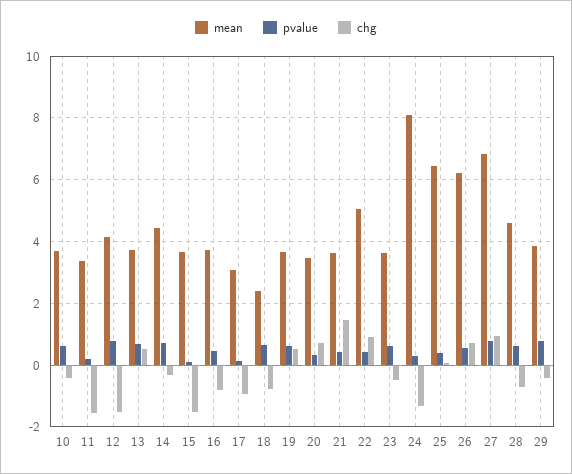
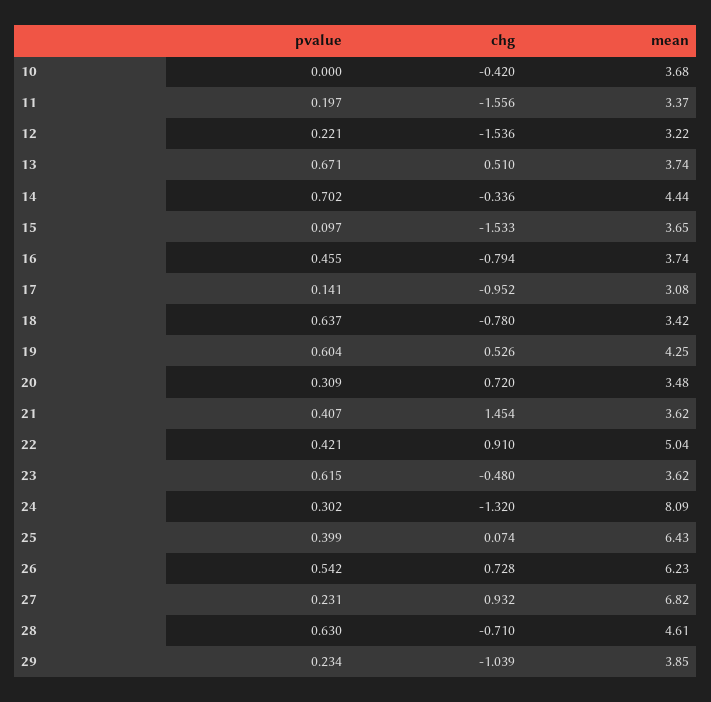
  {
    "mean": {
      "10": 3.68,
      "11": 3.37,
-     "12": 4.2,
+     "12": 3.22,
      "13": 3.74,
      "14": 4.44,
      "15": 3.65,
      "16": 3.74,
      "17": 3.08,
-     "18": 2.4,
+     "18": 3.42,
-     "19": 3.6,
+     "19": 4.25,
      "20": 3.48,
      "21": 3.62,
      "22": 5.04,
      "23": 3.62,
      "24": 8.09,
      "25": 6.43,
      "26": 6.23,
      "27": 6.82,
      "28": 4.61,
      "29": 3.85
    },
    "pvalue": {
-     "10": 0.6,
+     "10": 0,
      "11": 0.197,
-     "12": 0.8,
+     "12": 0.221,
      "13": 0.671,
      "14": 0.702,
      "15": 0.097,
      "16": 0.455,
      "17": 0.141,
      "18": 0.637,
      "19": 0.604,
      "20": 0.309,
      "21": 0.407,
      "22": 0.421,
      "23": 0.615,
      "24": 0.302,
      "25": 0.399,
      "26": 0.542,
-     "27": 0.8,
+     "27": 0.231,
      "28": 0.63,
-     "29": 0.8
+     "29": 0.234
    },
    "chg": {
      "10": -0.42,
      "11": -1.556,
      "12": -1.536,
      "13": 0.51,
      "14": -0.336,
      "15": -1.533,
      "16": -0.794,
      "17": -0.952,
      "18": -0.78,
      "19": 0.526,
      "20": 0.72,
      "21": 1.454,
      "22": 0.91,
      "23": -0.48,
      "24": -1.32,
      "25": 0.074,
      "26": 0.728,
      "27": 0.932,
      "28": -0.71,
-     "29": -0.4
+     "29": -1.039
    }
  }

